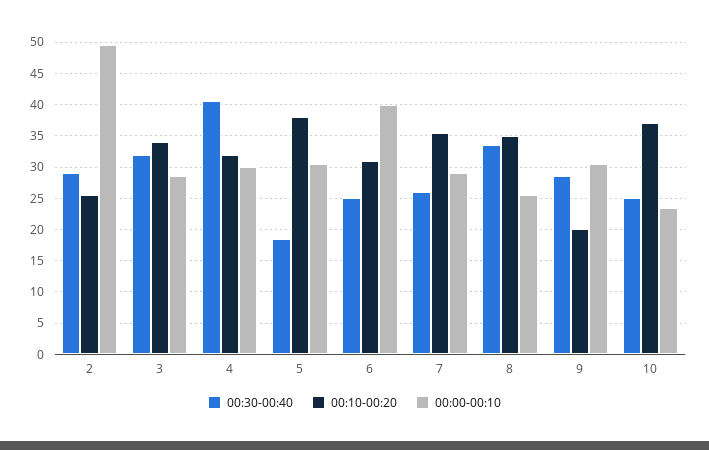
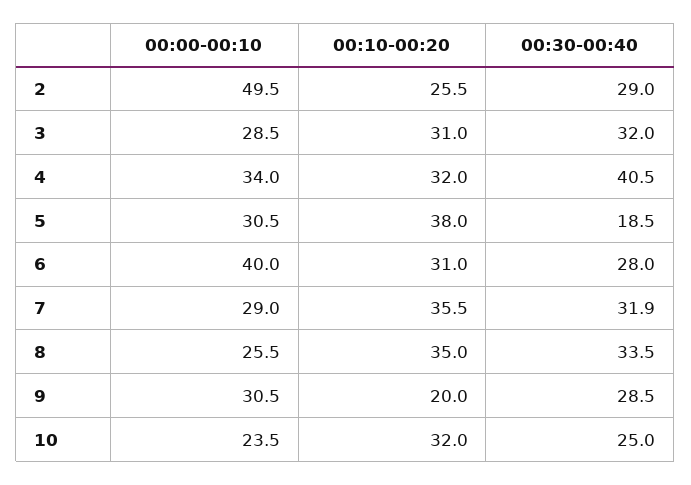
  {
    "00:30-00:40": {
      "2": 29,
      "3": 32,
      "4": 40.5,
      "5": 18.5,
-     "6": 25,
+     "6": 28,
-     "7": 26,
+     "7": 31.9,
      "8": 33.5,
      "9": 28.5,
      "10": 25
    },
    "00:10-00:20": {
      "2": 25.5,
-     "3": 34,
+     "3": 31,
      "4": 32,
      "5": 38,
      "6": 31,
      "7": 35.5,
      "8": 35,
      "9": 20,
-     "10": 37
+     "10": 32
    },
    "00:00-00:10": {
      "2": 49.5,
      "3": 28.5,
-     "4": 30,
+     "4": 34,
      "5": 30.5,
      "6": 40,
      "7": 29,
      "8": 25.5,
      "9": 30.5,
      "10": 23.5
    }
  }

